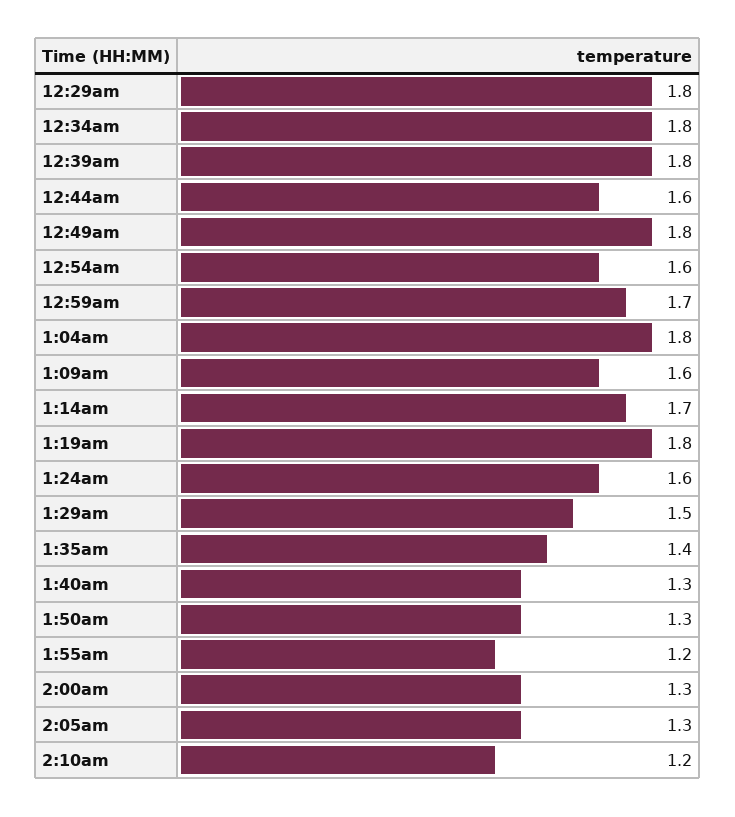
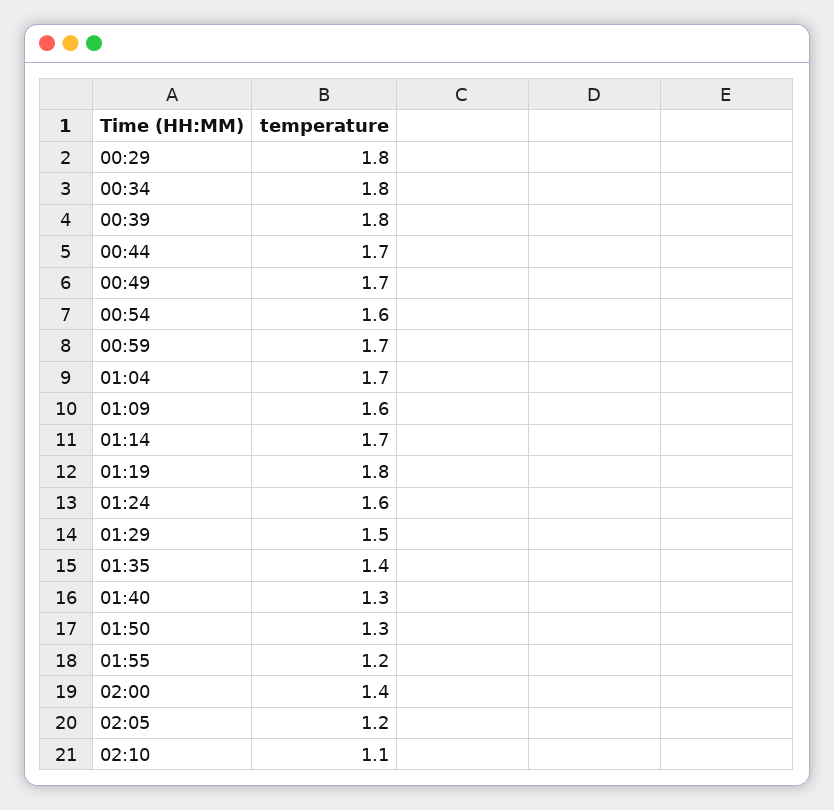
  {
    "12:29am": 1.8,
    "12:34am": 1.8,
    "12:39am": 1.8,
-   "12:44am": 1.6,
+   "12:44am": 1.7,
-   "12:49am": 1.8,
+   "12:49am": 1.7,
    "12:54am": 1.6,
    "12:59am": 1.7,
-   "1:04am": 1.8,
+   "1:04am": 1.7,
    "1:09am": 1.6,
    "1:14am": 1.7,
    "1:19am": 1.8,
    "1:24am": 1.6,
    "1:29am": 1.5,
    "1:35am": 1.4,
    "1:40am": 1.3,
    "1:50am": 1.3,
    "1:55am": 1.2,
-   "2:00am": 1.3,
+   "2:00am": 1.4,
-   "2:05am": 1.3,
+   "2:05am": 1.2,
-   "2:10am": 1.2
+   "2:10am": 1.1
  }

